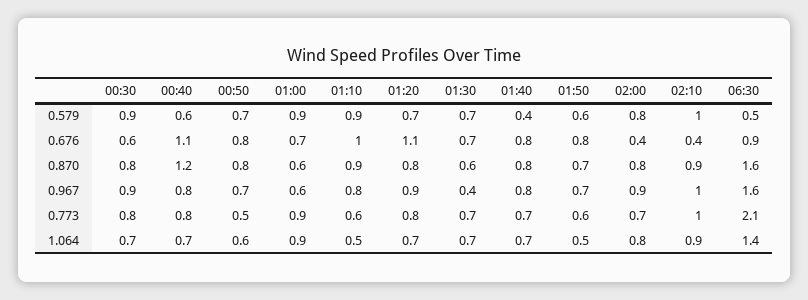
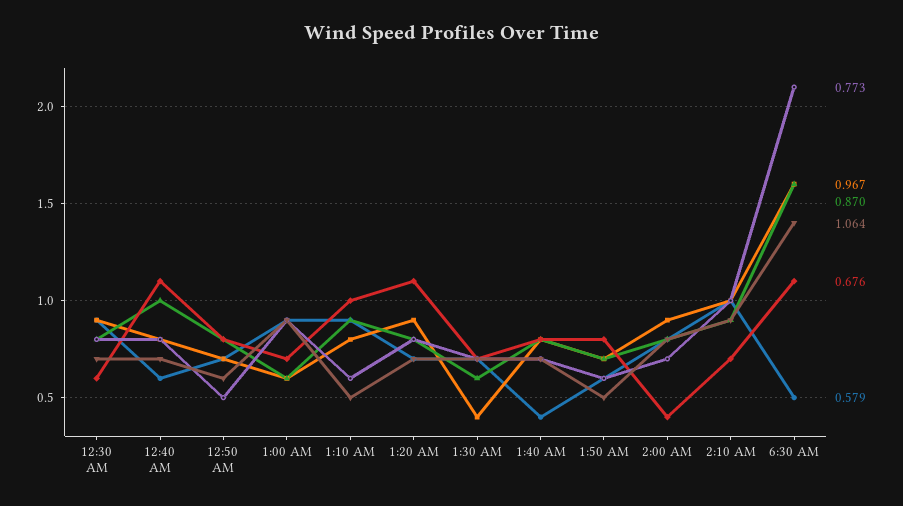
  {
    "0.579": {
      "00:30": 0.9,
      "00:40": 0.6,
      "00:50": 0.7,
      "01:00": 0.9,
      "01:10": 0.9,
      "01:20": 0.7,
      "01:30": 0.7,
      "01:40": 0.4,
      "01:50": 0.6,
      "02:00": 0.8,
      "02:10": 1,
      "06:30": 0.5
    },
    "0.676": {
      "00:30": 0.6,
      "00:40": 1.1,
      "00:50": 0.8,
      "01:00": 0.7,
      "01:10": 1,
      "01:20": 1.1,
      "01:30": 0.7,
      "01:40": 0.8,
      "01:50": 0.8,
      "02:00": 0.4,
-     "02:10": 0.4,
+     "02:10": 0.7,
-     "06:30": 0.9
+     "06:30": 1.1
    },
    "0.870": {
      "00:30": 0.8,
-     "00:40": 1.2,
+     "00:40": 1,
      "00:50": 0.8,
      "01:00": 0.6,
      "01:10": 0.9,
      "01:20": 0.8,
      "01:30": 0.6,
      "01:40": 0.8,
      "01:50": 0.7,
      "02:00": 0.8,
      "02:10": 0.9,
      "06:30": 1.6
    },
    "0.967": {
      "00:30": 0.9,
      "00:40": 0.8,
      "00:50": 0.7,
      "01:00": 0.6,
      "01:10": 0.8,
      "01:20": 0.9,
      "01:30": 0.4,
      "01:40": 0.8,
      "01:50": 0.7,
      "02:00": 0.9,
      "02:10": 1,
      "06:30": 1.6
    },
    "0.773": {
      "00:30": 0.8,
      "00:40": 0.8,
      "00:50": 0.5,
      "01:00": 0.9,
      "01:10": 0.6,
      "01:20": 0.8,
      "01:30": 0.7,
      "01:40": 0.7,
      "01:50": 0.6,
      "02:00": 0.7,
      "02:10": 1,
      "06:30": 2.1
    },
    "1.064": {
      "00:30": 0.7,
      "00:40": 0.7,
      "00:50": 0.6,
      "01:00": 0.9,
      "01:10": 0.5,
      "01:20": 0.7,
      "01:30": 0.7,
      "01:40": 0.7,
      "01:50": 0.5,
      "02:00": 0.8,
      "02:10": 0.9,
      "06:30": 1.4
    }
  }

